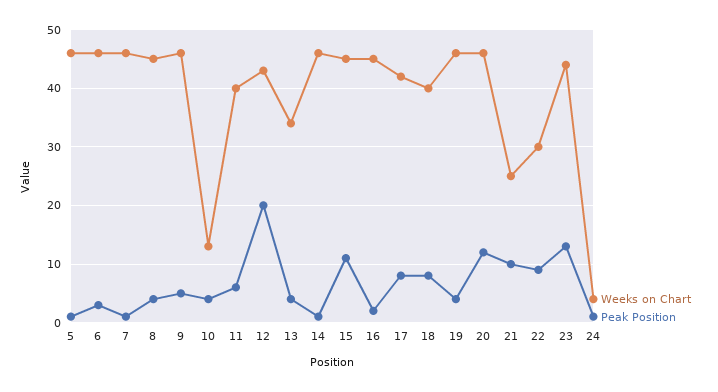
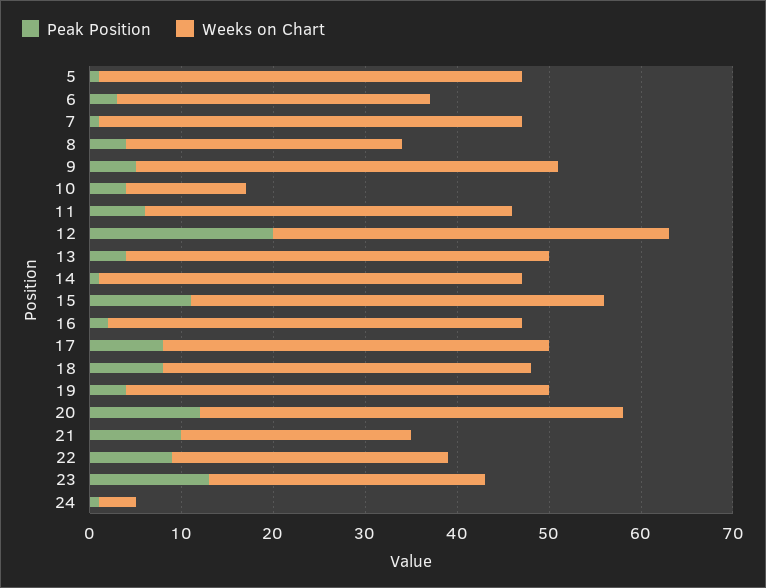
  {
    "Weeks on Chart": {
      "5": 46,
-     "6": 45,
+     "6": 34,
      "7": 46,
-     "8": 45,
+     "8": 30,
      "9": 46,
      "10": 13,
      "11": 40,
      "12": 43,
-     "13": 35,
+     "13": 46,
      "14": 46,
      "15": 45,
      "16": 45,
      "17": 42,
      "18": 40,
      "19": 46,
      "20": 46,
      "21": 25,
      "22": 30,
-     "23": 45,
+     "23": 30,
      "24": 4
    },
    "Peak Position": {
      "5": 1,
      "6": 3,
      "7": 1,
      "8": 4,
      "9": 5,
      "10": 4,
      "11": 6,
      "12": 20,
      "13": 4,
      "14": 1,
      "15": 11,
      "16": 2,
      "17": 8,
      "18": 8,
      "19": 4,
      "20": 12,
      "21": 10,
      "22": 9,
      "23": 13,
      "24": 1
    }
  }

